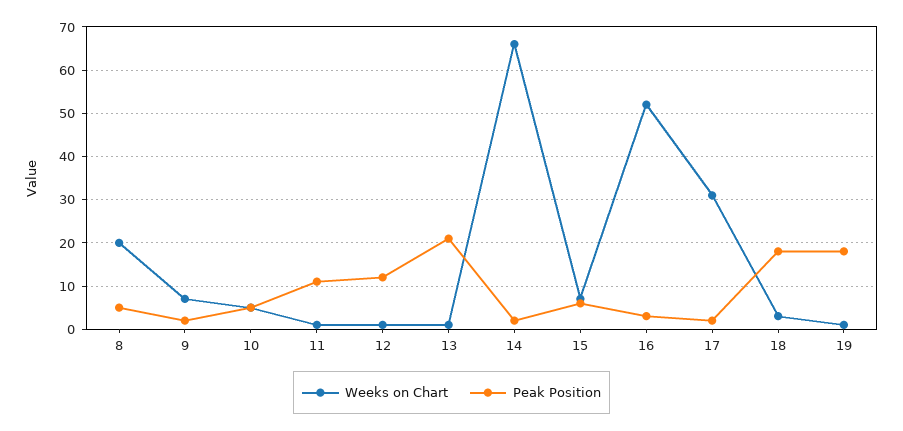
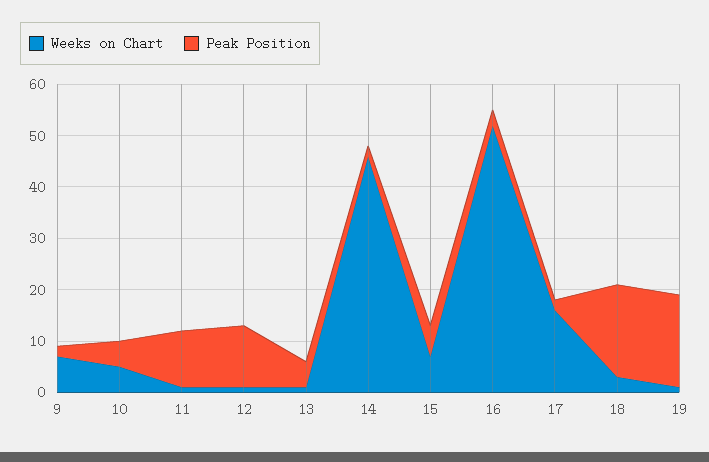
  {
    "Weeks on Chart": {
-     "8": 20,
      "9": 5,
      "10": 5,
      "11": 0,
      "12": 0,
      "13": 0,
-     "14": 65,
+     "14": 45,
      "15": 5,
      "16": 50,
-     "17": 30,
+     "17": 15,
      "18": 5,
      "19": 0
    },
    "Peak Position": {
-     "8": 5,
      "9": 0,
      "10": 5,
      "11": 10,
      "12": 10,
-     "13": 20,
+     "13": 5,
      "14": 0,
      "15": 5,
      "16": 5,
      "17": 0,
      "18": 20,
      "19": 20
    }
  }

